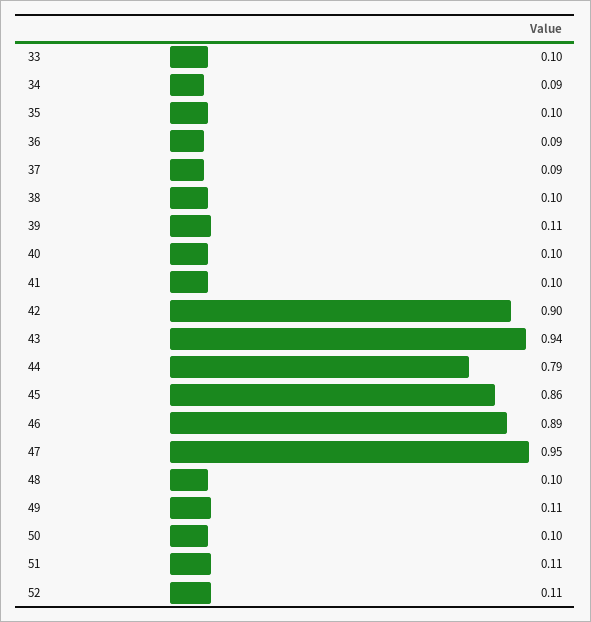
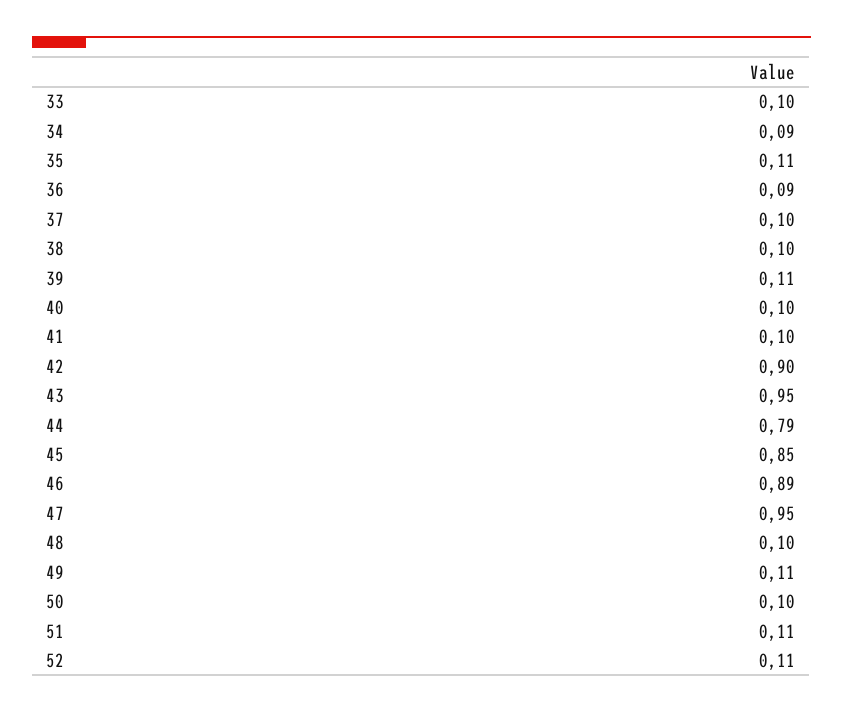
  {
    "33": 0.1,
    "34": 0.09,
-   "35": 0.1,
+   "35": 0.11,
    "36": 0.09,
-   "37": 0.09,
+   "37": 0.1,
    "38": 0.1,
    "39": 0.11,
    "40": 0.1,
    "41": 0.1,
    "42": 0.9,
-   "43": 0.94,
+   "43": 0.95,
    "44": 0.79,
-   "45": 0.86,
+   "45": 0.85,
    "46": 0.89,
    "47": 0.95,
    "48": 0.1,
    "49": 0.11,
    "50": 0.1,
    "51": 0.11,
    "52": 0.11
  }

